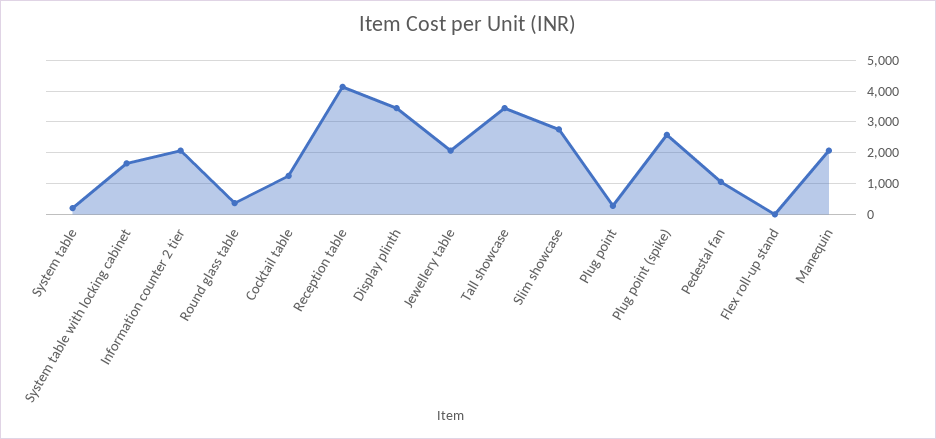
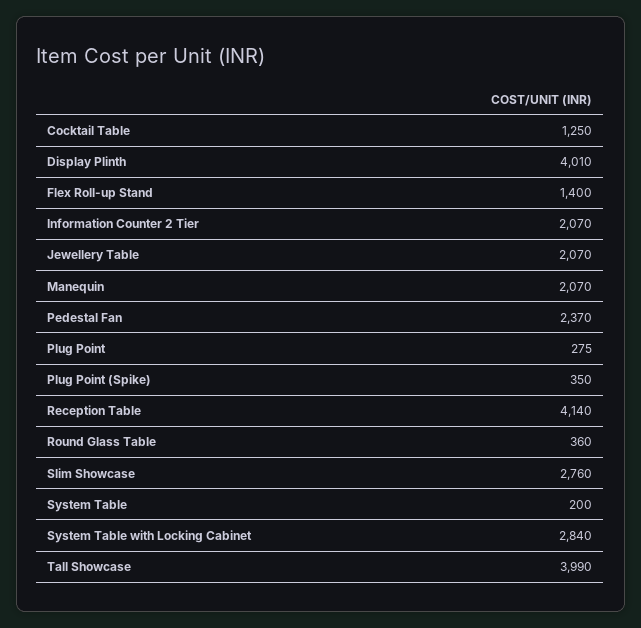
  {
    "System table": 200,
-   "System table with locking cabinet": 1600,
+   "System table with locking cabinet": 2840,
    "Information counter 2 tier": 2070,
    "Round glass table": 360,
    "Cocktail table": 1250,
    "Reception table": 4140,
-   "Display plinth": 3400,
+   "Display plinth": 4010,
    "Jewellery table": 2070,
-   "Tall showcase": 3400,
+   "Tall showcase": 3990,
    "Slim showcase": 2760,
    "Plug point": 275,
-   "Plug point (spike)": 2600,
+   "Plug point (spike)": 350,
-   "Pedestal fan": 1000,
+   "Pedestal fan": 2370,
-   "Flex roll-up stand": 0,
+   "Flex roll-up stand": 1400,
    "Manequin": 2070
  }

